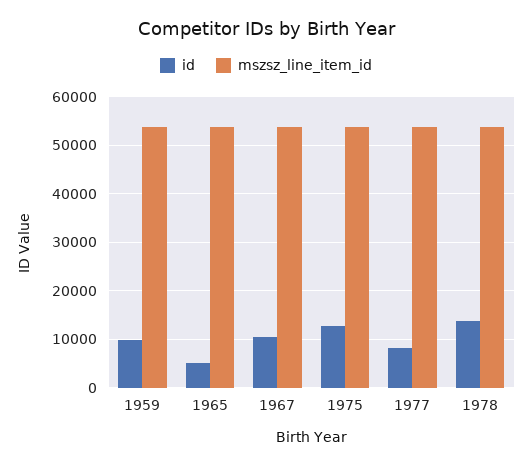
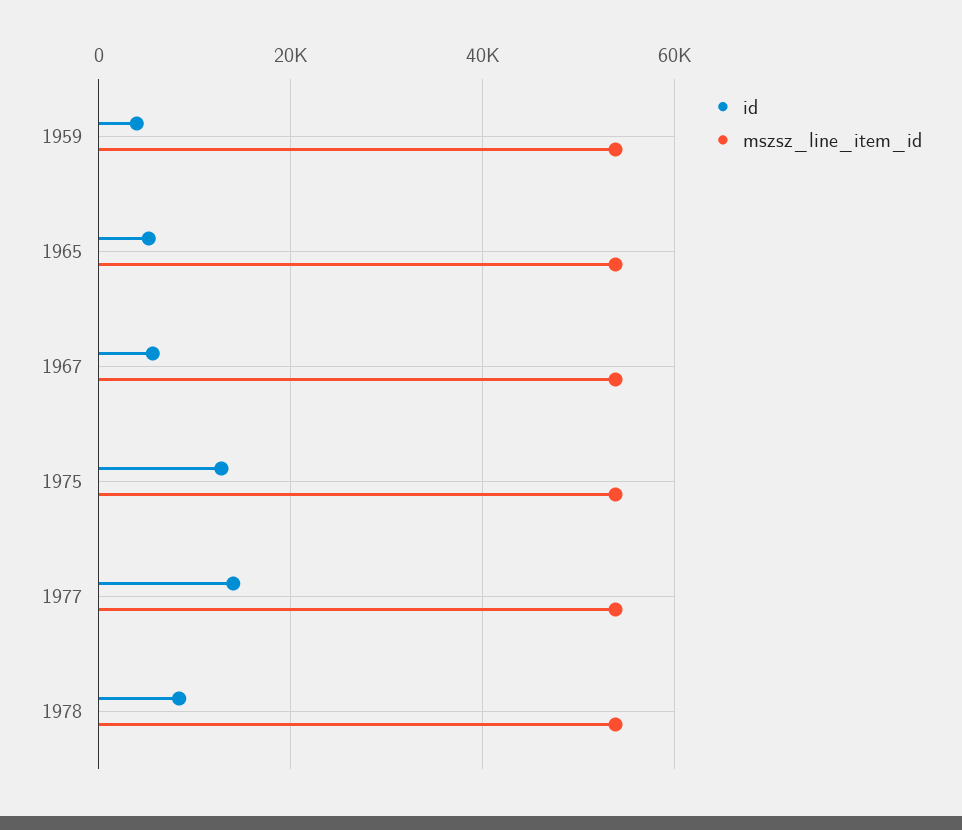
  {
    "id": {
-     "1959": 10000,
+     "1959": 4000,
      "1965": 6000,
-     "1967": 10000,
+     "1967": 6000,
      "1975": 12000,
-     "1977": 8000,
+     "1977": 14000,
-     "1978": 14000
+     "1978": 8000
    },
    "mszsz_line_item_id": {
      "1959": 54000,
      "1965": 54000,
      "1967": 54000,
      "1975": 54000,
      "1977": 54000,
      "1978": 54000
    }
  }

